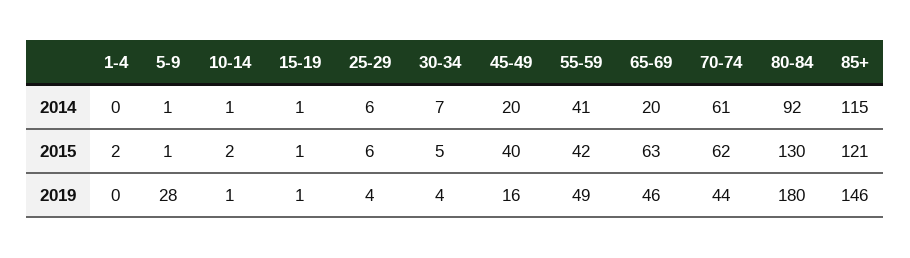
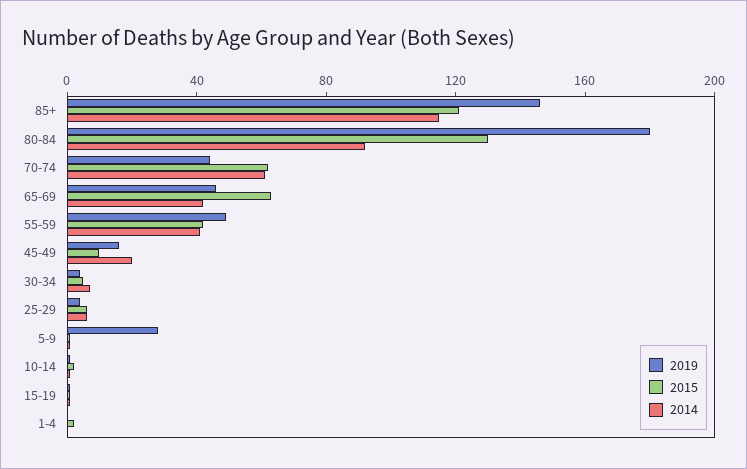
  {
    "2014": {
      "1-4": 0,
      "5-9": 1,
      "10-14": 1,
      "15-19": 1,
      "25-29": 6,
      "30-34": 7,
      "45-49": 20,
      "55-59": 41,
-     "65-69": 20,
+     "65-69": 40,
      "70-74": 61,
      "80-84": 92,
      "85+": 115
    },
    "2015": {
      "1-4": 2,
      "5-9": 1,
      "10-14": 2,
      "15-19": 1,
      "25-29": 6,
      "30-34": 5,
-     "45-49": 40,
+     "45-49": 10,
      "55-59": 42,
      "65-69": 63,
      "70-74": 62,
      "80-84": 130,
      "85+": 121
    },
    "2019": {
      "1-4": 0,
      "5-9": 28,
      "10-14": 1,
      "15-19": 1,
      "25-29": 4,
      "30-34": 4,
      "45-49": 16,
      "55-59": 49,
      "65-69": 46,
      "70-74": 44,
      "80-84": 180,
      "85+": 146
    }
  }

